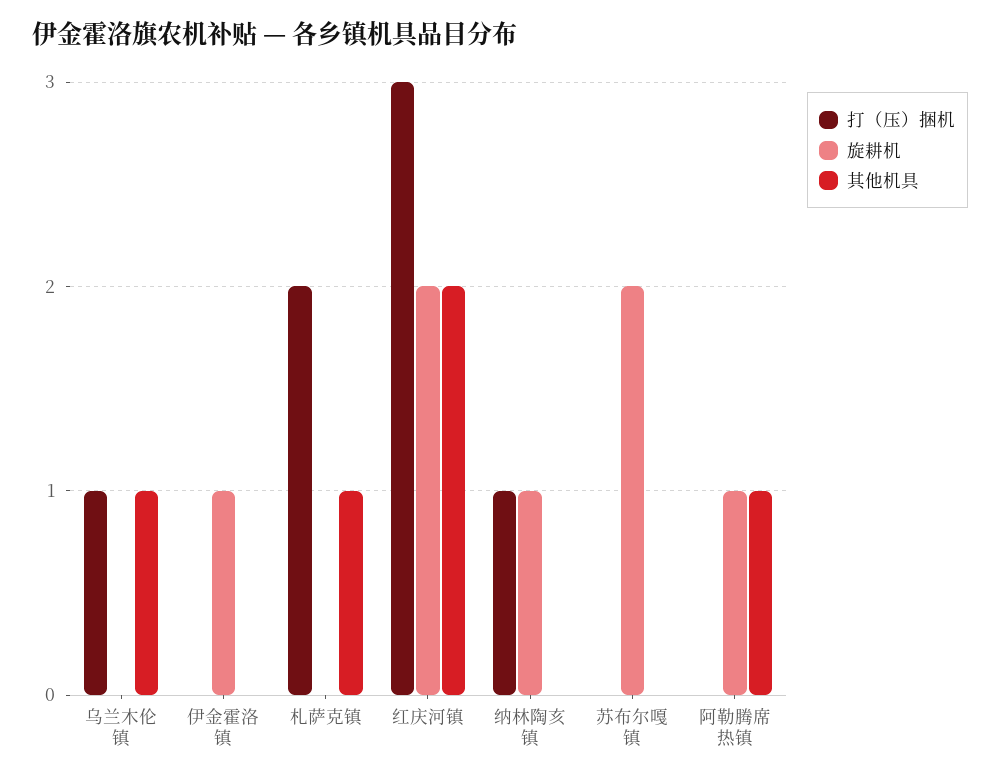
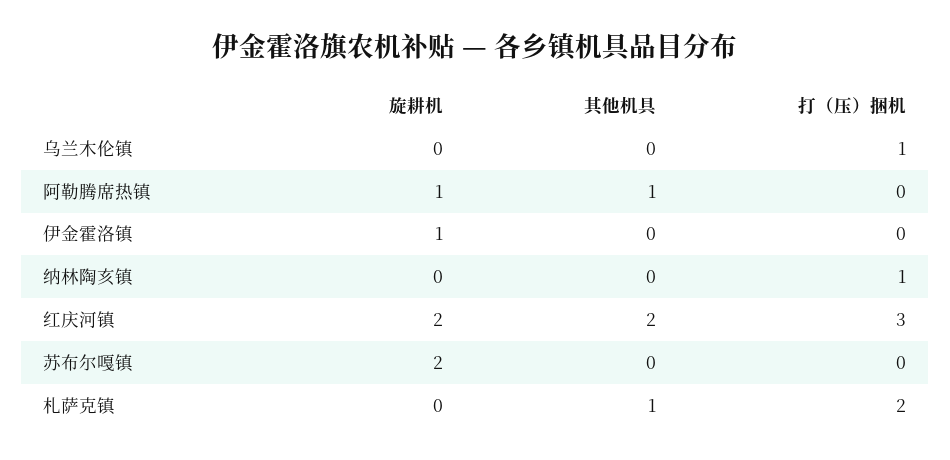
  {
    "打（压）捆机": {
      "乌兰木伦镇": 1,
      "伊金霍洛镇": 0,
      "札萨克镇": 2,
      "红庆河镇": 3,
      "纳林陶亥镇": 1,
      "苏布尔嘎镇": 0,
      "阿勒腾席热镇": 0
    },
    "旋耕机": {
      "乌兰木伦镇": 0,
      "伊金霍洛镇": 1,
      "札萨克镇": 0,
      "红庆河镇": 2,
-     "纳林陶亥镇": 1,
+     "纳林陶亥镇": 0,
      "苏布尔嘎镇": 2,
      "阿勒腾席热镇": 1
    },
    "其他机具": {
-     "乌兰木伦镇": 1,
+     "乌兰木伦镇": 0,
      "伊金霍洛镇": 0,
      "札萨克镇": 1,
      "红庆河镇": 2,
      "纳林陶亥镇": 0,
      "苏布尔嘎镇": 0,
      "阿勒腾席热镇": 1
    }
  }

